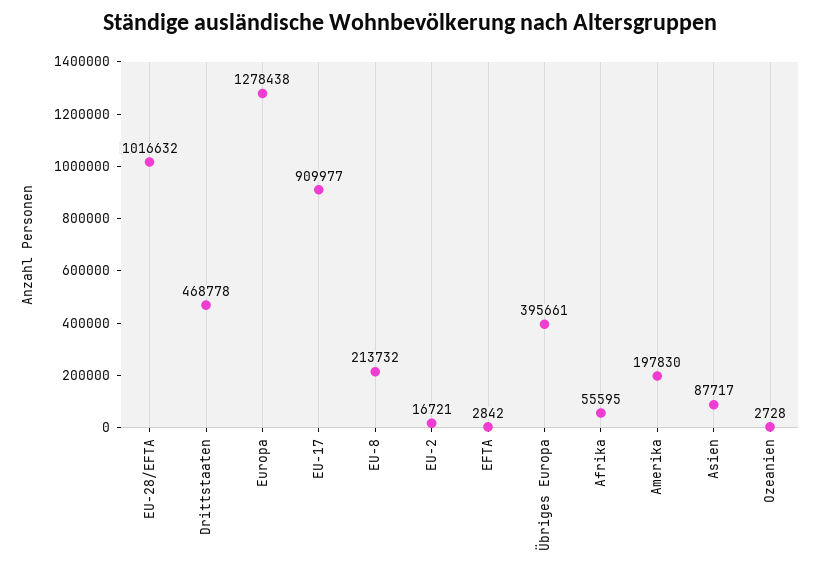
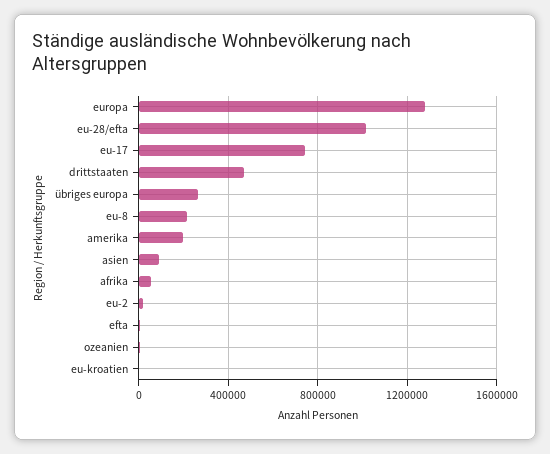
  {
    "EU-28/EFTA": 1016632,
    "Drittstaaten": 468778,
    "Europa": 1278438,
-   "EU-17": 909977,
+   "EU-17": 750000,
    "EU-8": 213732,
    "EU-2": 16721,
    "EFTA": 2842,
-   "Übriges Europa": 395661,
+   "Übriges Europa": 250000,
    "Afrika": 55595,
    "Amerika": 197830,
    "Asien": 87717,
-   "Ozeanien": 2728
+   "Ozeanien": 2728,
+   "eu-kroatien": 0
  }

